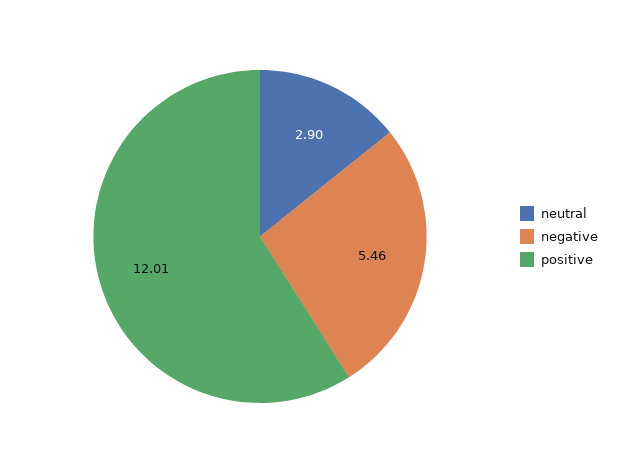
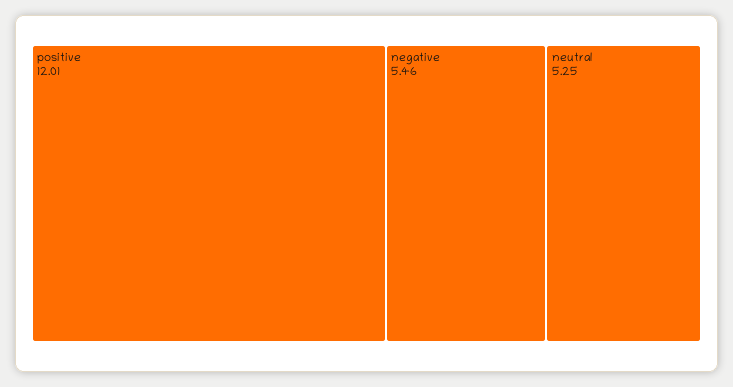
  {
-   "neutral": 2.9,
+   "neutral": 5.25,
    "negative": 5.46,
    "positive": 12.01
  }

